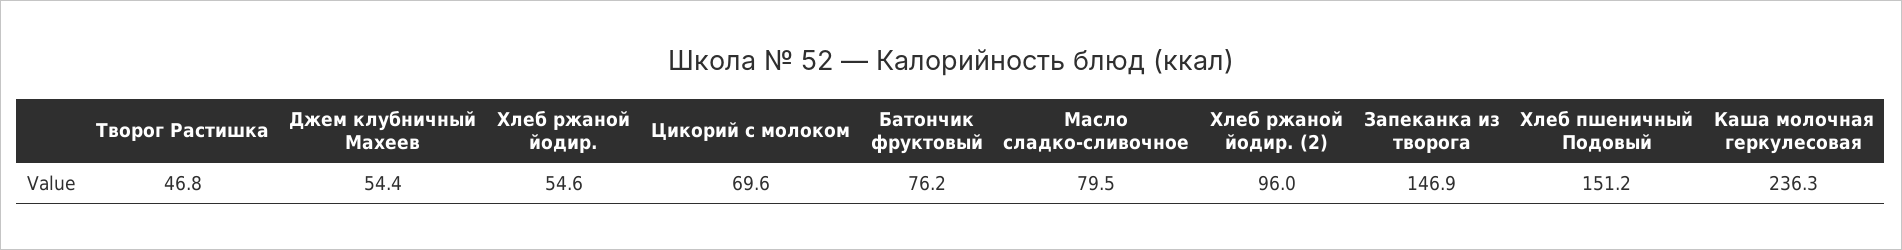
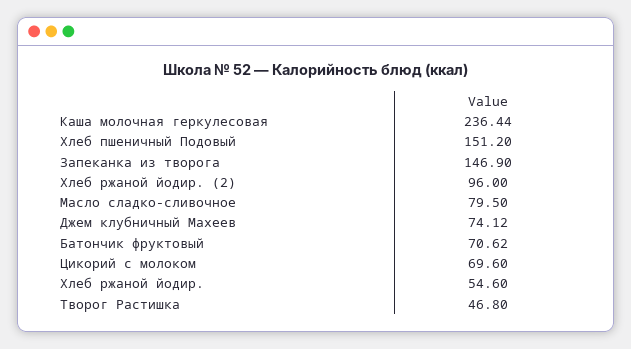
  {
    "Творог Растишка": 46.8,
-   "Джем клубничный Махеев": 54.4,
+   "Джем клубничный Махеев": 74.12,
    "Хлеб ржаной йодир.": 54.6,
    "Цикорий с молоком": 69.6,
-   "Батончик фруктовый": 76.2,
+   "Батончик фруктовый": 70.62,
    "Масло сладко-сливочное": 79.5,
    "Хлеб ржаной йодир. (2)": 96,
    "Запеканка из творога": 146.9,
    "Хлеб пшеничный Подовый": 151.2,
-   "Каша молочная геркулесовая": 236.3
+   "Каша молочная геркулесовая": 236.44
  }

